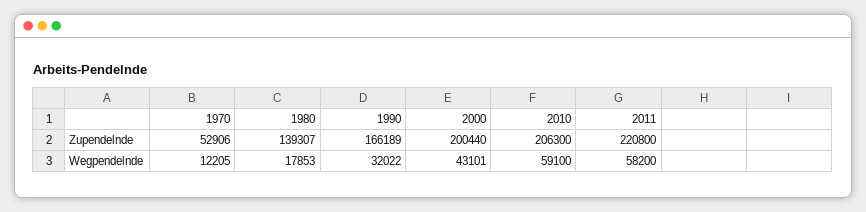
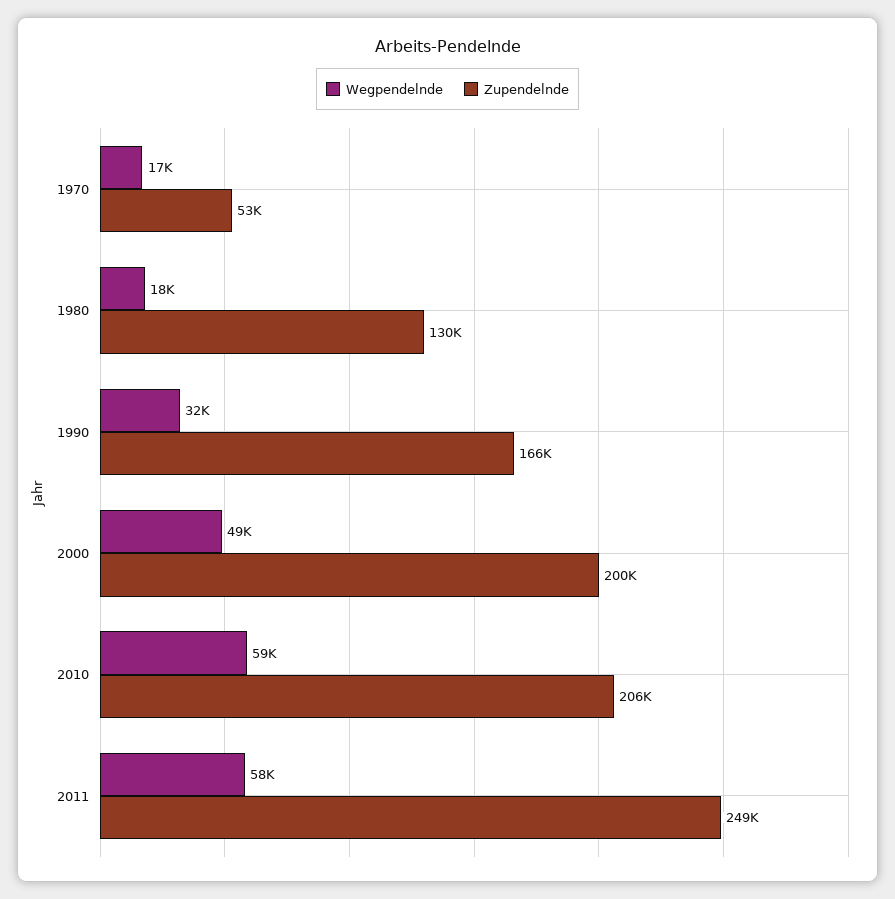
  {
    "Zupendelnde": {
      "1970": 52906,
-     "1980": 139307,
+     "1980": 130000,
      "1990": 166189,
      "2000": 200440,
      "2010": 206300,
-     "2011": 220800
+     "2011": 249000
    },
    "Wegpendelnde": {
-     "1970": 12205,
+     "1970": 17000,
      "1980": 17853,
      "1990": 32022,
-     "2000": 43101,
+     "2000": 49000,
      "2010": 59100,
      "2011": 58200
    }
  }

